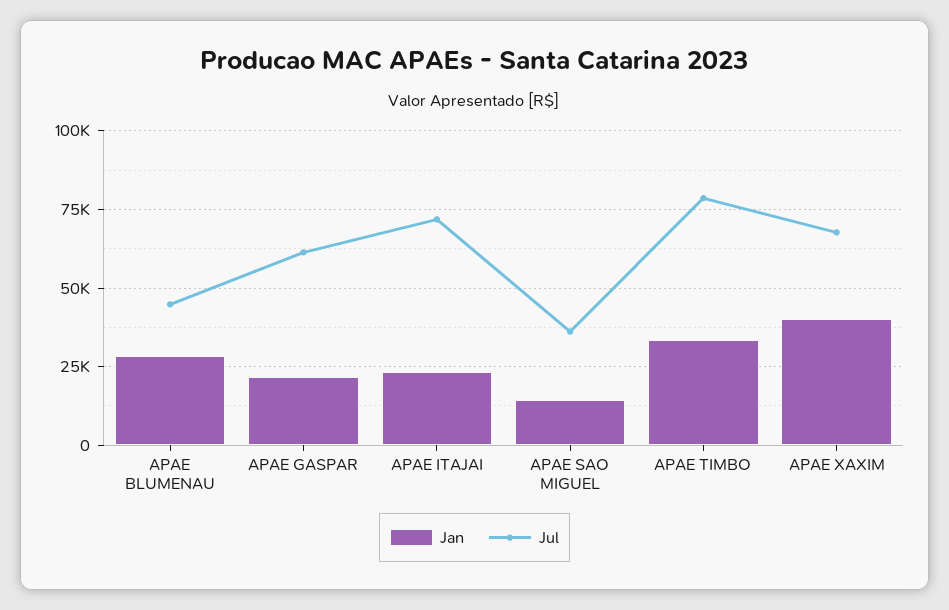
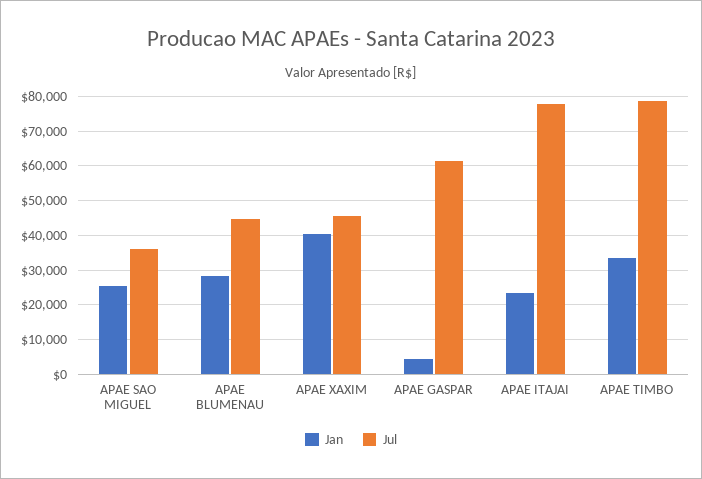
  {
    "Jan": {
      "APAE BLUMENAU": 28000,
-     "APAE GASPAR": 22500,
+     "APAE GASPAR": 4000,
      "APAE ITAJAI": 24000,
-     "APAE SAO MIGUEL": 15000,
+     "APAE SAO MIGUEL": 26000,
      "APAE TIMBO": 34000,
      "APAE XAXIM": 40000
    },
    "Jul": {
      "APAE BLUMENAU": 44000,
      "APAE GASPAR": 62000,
-     "APAE ITAJAI": 72500,
+     "APAE ITAJAI": 78000,
      "APAE SAO MIGUEL": 36000,
      "APAE TIMBO": 78000,
-     "APAE XAXIM": 67500
+     "APAE XAXIM": 46000
    }
  }

